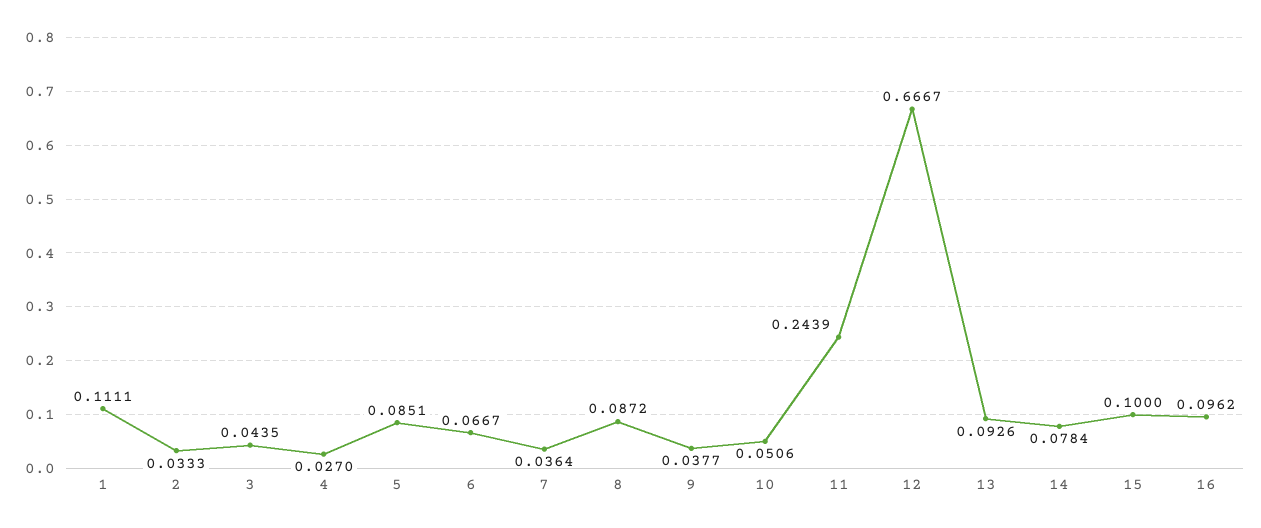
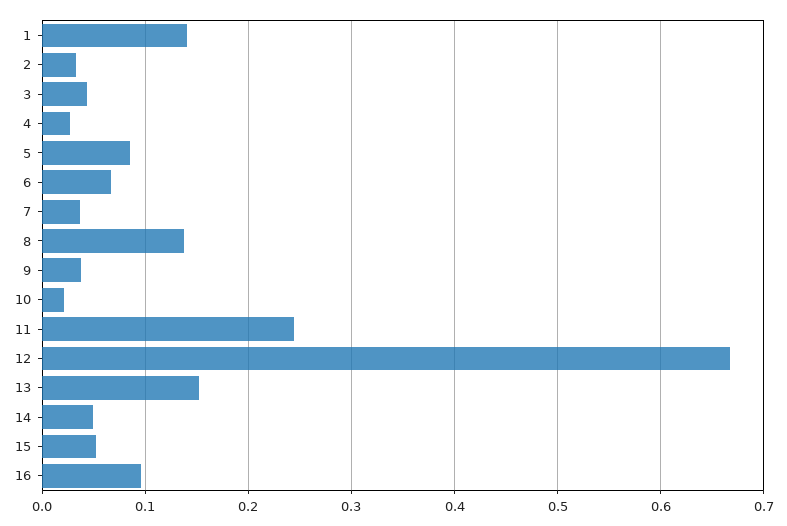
  {
-   "1": 0.1111,
+   "1": 0.14,
    "2": 0.0333,
    "3": 0.0435,
    "4": 0.027,
    "5": 0.0851,
    "6": 0.0667,
    "7": 0.0364,
-   "8": 0.0872,
+   "8": 0.14,
    "9": 0.0377,
-   "10": 0.0506,
+   "10": 0.02,
    "11": 0.2439,
    "12": 0.6667,
-   "13": 0.0926,
+   "13": 0.15,
-   "14": 0.0784,
+   "14": 0.05,
-   "15": 0.1,
+   "15": 0.05,
    "16": 0.0962
  }

